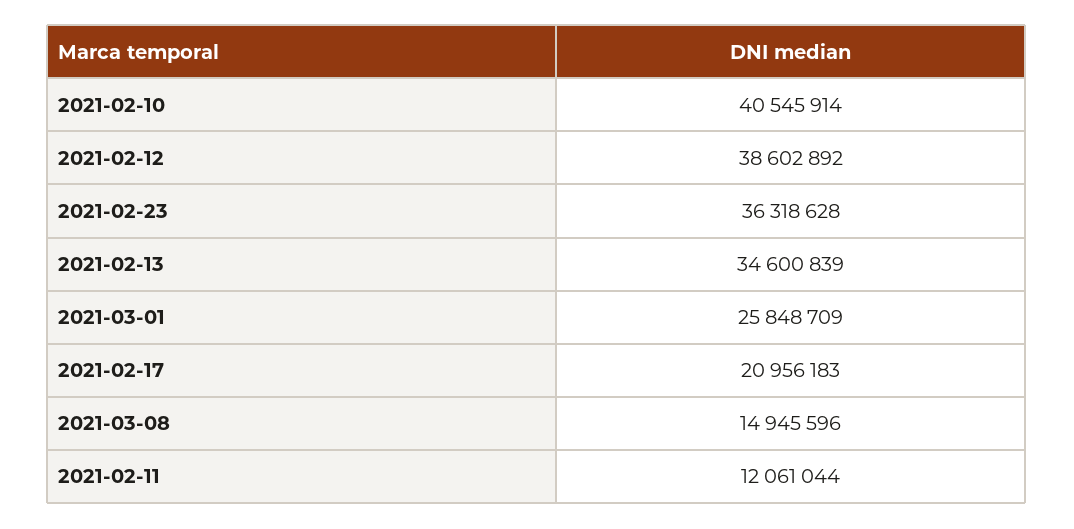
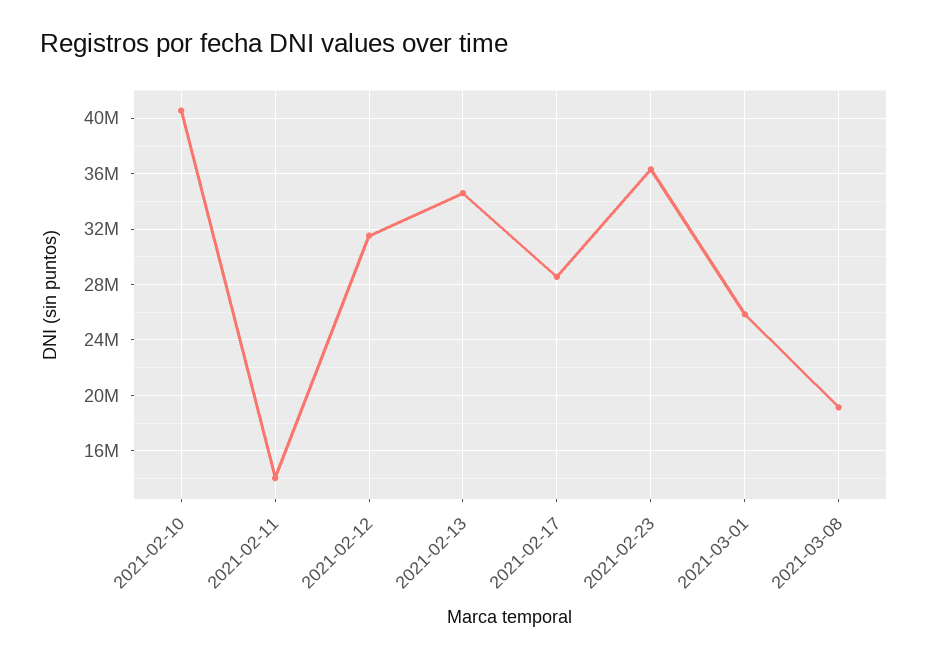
  {
    "2021-02-10": 40545914,
-   "2021-02-12": 38602892,
+   "2021-02-12": 31500000,
    "2021-02-23": 36318628,
    "2021-02-13": 34600839,
    "2021-03-01": 25848709,
-   "2021-02-17": 20956183,
+   "2021-02-17": 28500000,
-   "2021-03-08": 14945596,
+   "2021-03-08": 19000000,
-   "2021-02-11": 12061044
+   "2021-02-11": 14000000
  }

